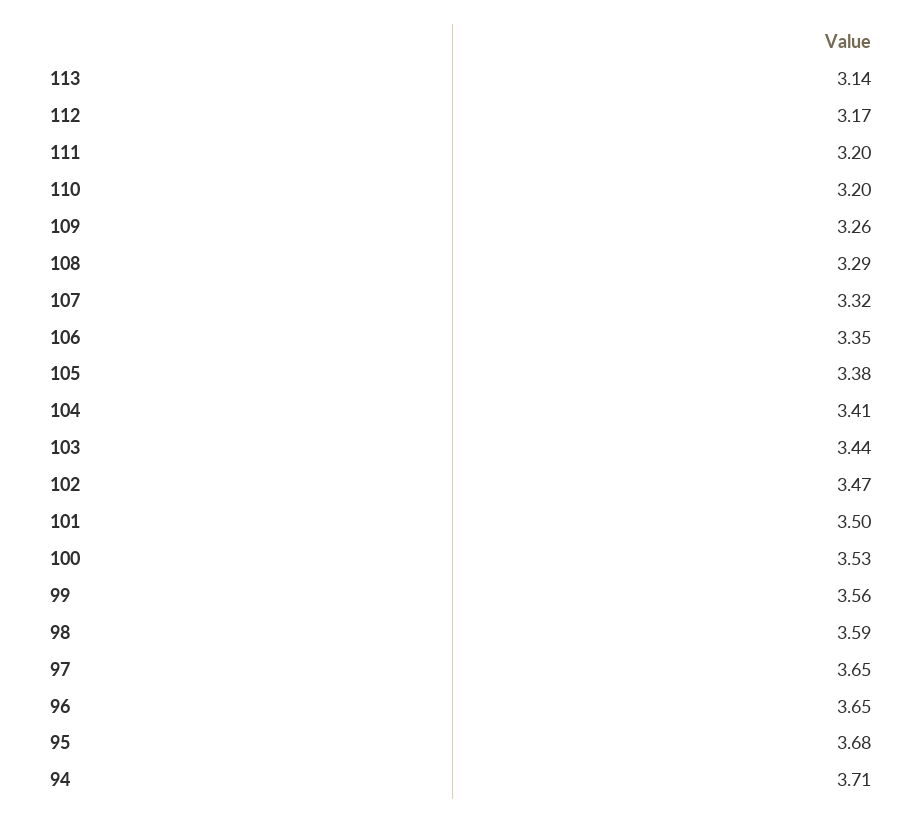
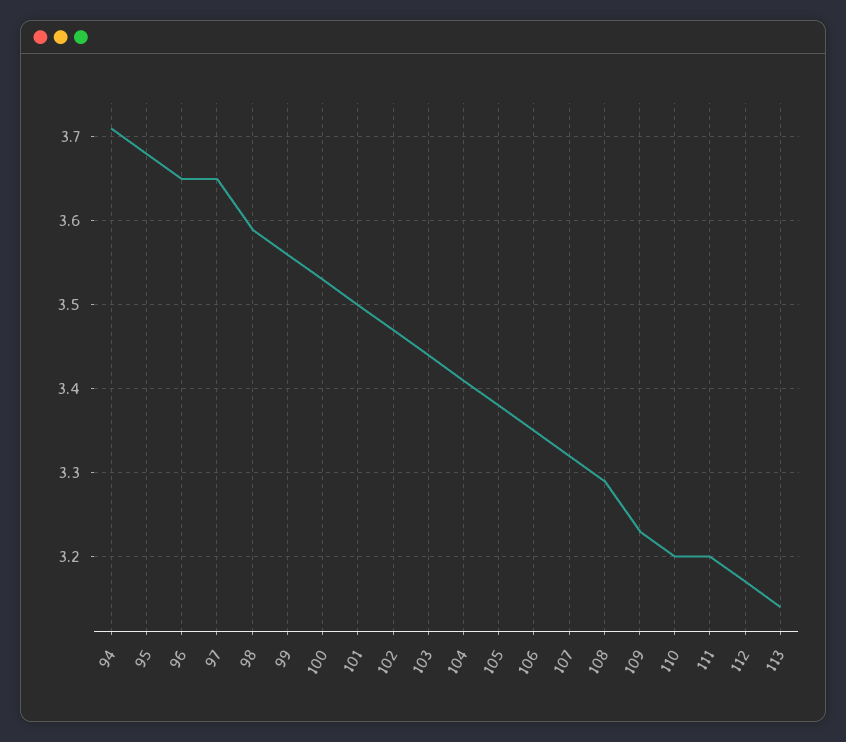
  {
    "113": 3.14,
    "112": 3.17,
    "111": 3.2,
    "110": 3.2,
-   "109": 3.26,
+   "109": 3.23,
    "108": 3.29,
    "107": 3.32,
    "106": 3.35,
    "105": 3.38,
    "104": 3.41,
    "103": 3.44,
    "102": 3.47,
    "101": 3.5,
    "100": 3.53,
    "99": 3.56,
    "98": 3.59,
    "97": 3.65,
    "96": 3.65,
    "95": 3.68,
    "94": 3.71
  }

